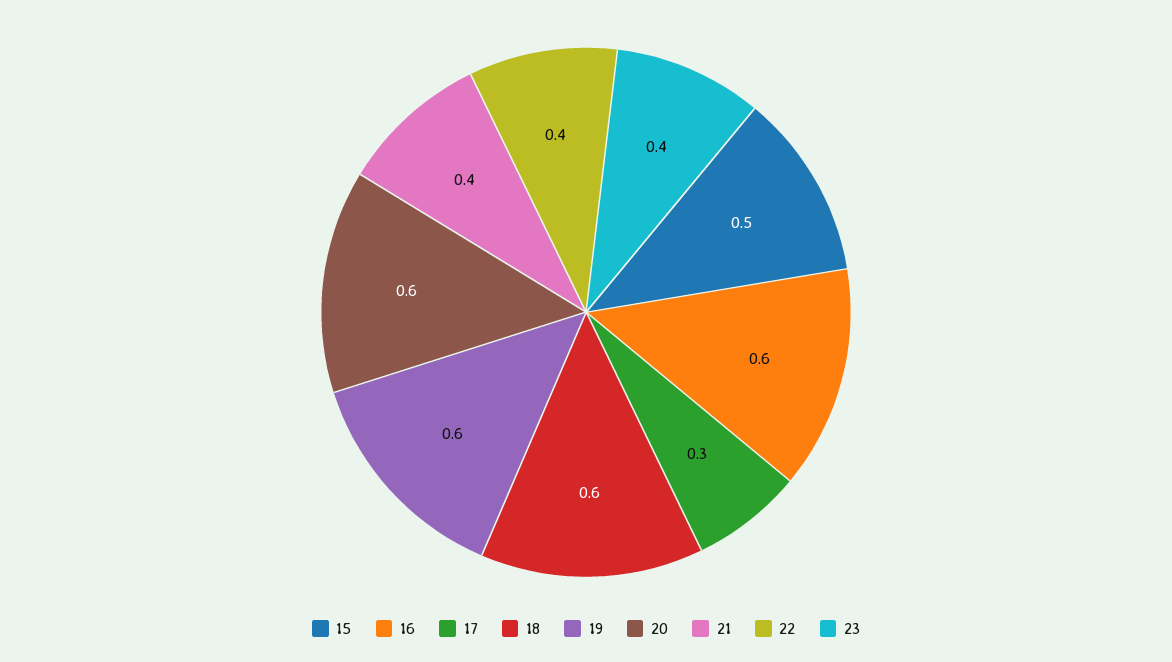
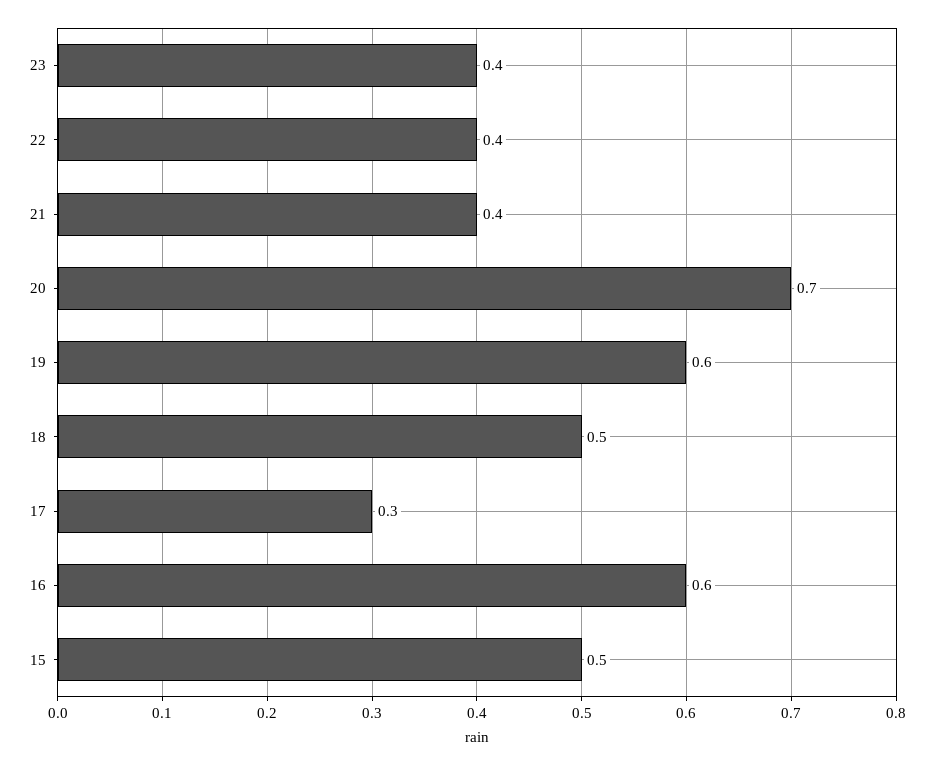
  {
    "15": 0.5,
    "16": 0.6,
    "17": 0.3,
-   "18": 0.6,
+   "18": 0.5,
    "19": 0.6,
-   "20": 0.6,
+   "20": 0.7,
    "21": 0.4,
    "22": 0.4,
    "23": 0.4
  }

